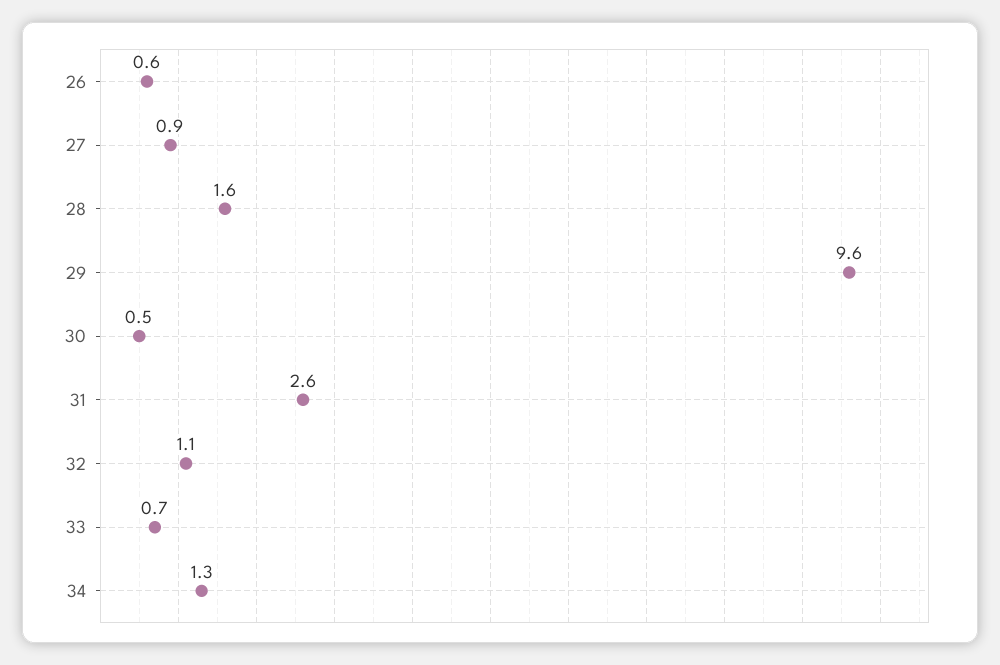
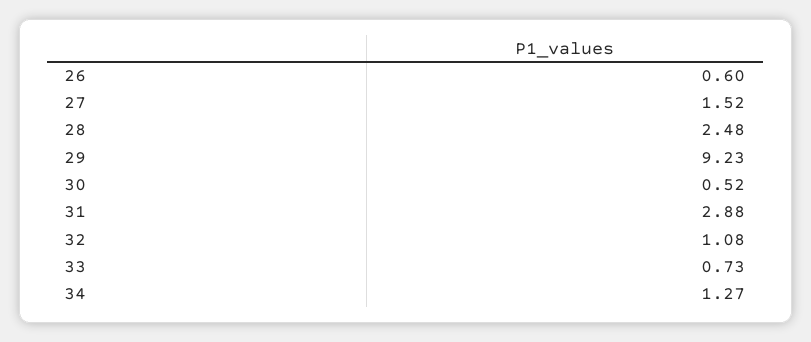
  {
    "26": 0.6,
-   "27": 0.9,
+   "27": 1.52,
-   "28": 1.6,
+   "28": 2.48,
-   "29": 9.6,
+   "29": 9.23,
    "30": 0.52,
-   "31": 2.6,
+   "31": 2.88,
    "32": 1.08,
    "33": 0.73,
    "34": 1.27
  }

